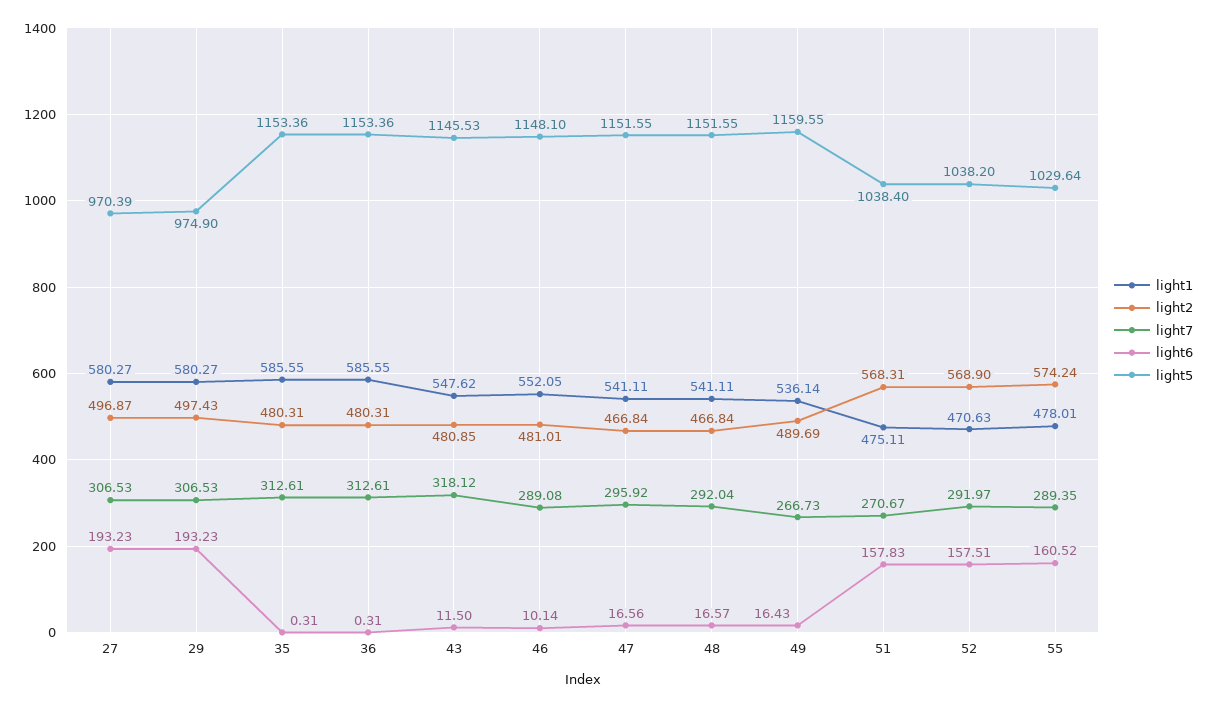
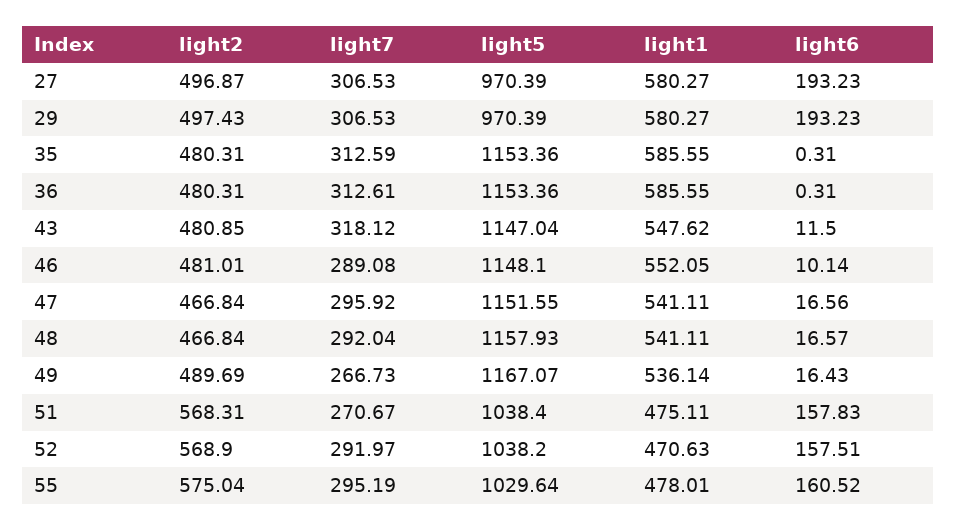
  {
    "light1": {
      "27": 580.27,
      "29": 580.27,
      "35": 585.55,
      "36": 585.55,
      "43": 547.62,
      "46": 552.05,
      "47": 541.11,
      "48": 541.11,
      "49": 536.14,
      "51": 475.11,
      "52": 470.63,
      "55": 478.01
    },
    "light2": {
      "27": 496.87,
      "29": 497.43,
      "35": 480.31,
      "36": 480.31,
      "43": 480.85,
      "46": 481.01,
      "47": 466.84,
      "48": 466.84,
      "49": 489.69,
      "51": 568.31,
      "52": 568.9,
-     "55": 574.24
+     "55": 575.04
    },
    "light7": {
      "27": 306.53,
      "29": 306.53,
-     "35": 312.61,
+     "35": 312.59,
      "36": 312.61,
      "43": 318.12,
      "46": 289.08,
      "47": 295.92,
      "48": 292.04,
      "49": 266.73,
      "51": 270.67,
      "52": 291.97,
-     "55": 289.35
+     "55": 295.19
    },
    "light6": {
      "27": 193.23,
      "29": 193.23,
      "35": 0.31,
      "36": 0.31,
      "43": 11.5,
      "46": 10.14,
      "47": 16.56,
      "48": 16.57,
      "49": 16.43,
      "51": 157.83,
      "52": 157.51,
      "55": 160.52
    },
    "light5": {
      "27": 970.39,
-     "29": 974.9,
+     "29": 970.39,
      "35": 1153.36,
      "36": 1153.36,
-     "43": 1145.53,
+     "43": 1147.04,
      "46": 1148.1,
      "47": 1151.55,
-     "48": 1151.55,
+     "48": 1157.93,
-     "49": 1159.55,
+     "49": 1167.07,
      "51": 1038.4,
      "52": 1038.2,
      "55": 1029.64
    }
  }

